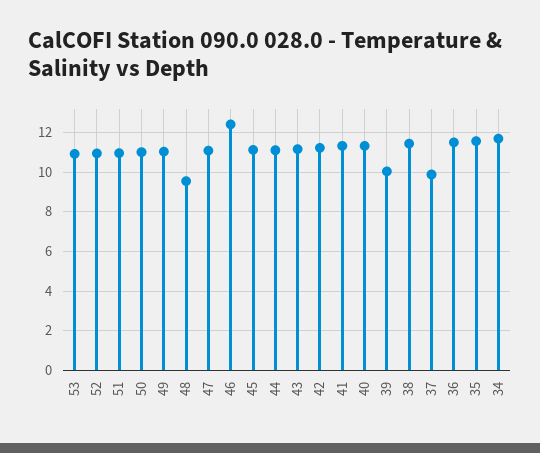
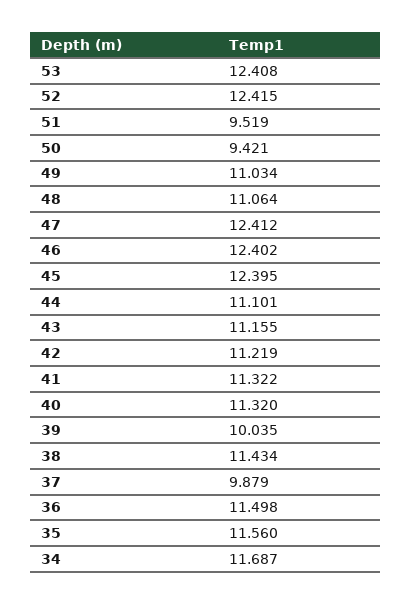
  {
-   "53": 11,
+   "53": 12.408,
-   "52": 11,
+   "52": 12.415,
-   "51": 11,
+   "51": 9.519,
-   "50": 11,
+   "50": 9.421,
    "49": 11.034,
-   "48": 9.5,
+   "48": 11.064,
-   "47": 11,
+   "47": 12.412,
    "46": 12.402,
-   "45": 11,
+   "45": 12.395,
    "44": 11.101,
    "43": 11.155,
    "42": 11.219,
    "41": 11.322,
    "40": 11.32,
    "39": 10.035,
    "38": 11.434,
    "37": 9.879,
    "36": 11.498,
    "35": 11.56,
    "34": 11.687
  }

